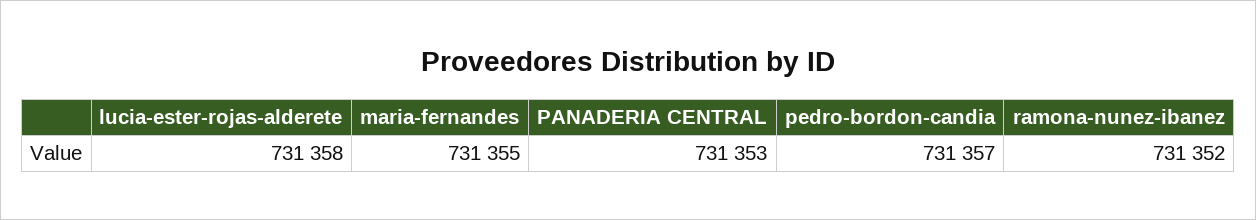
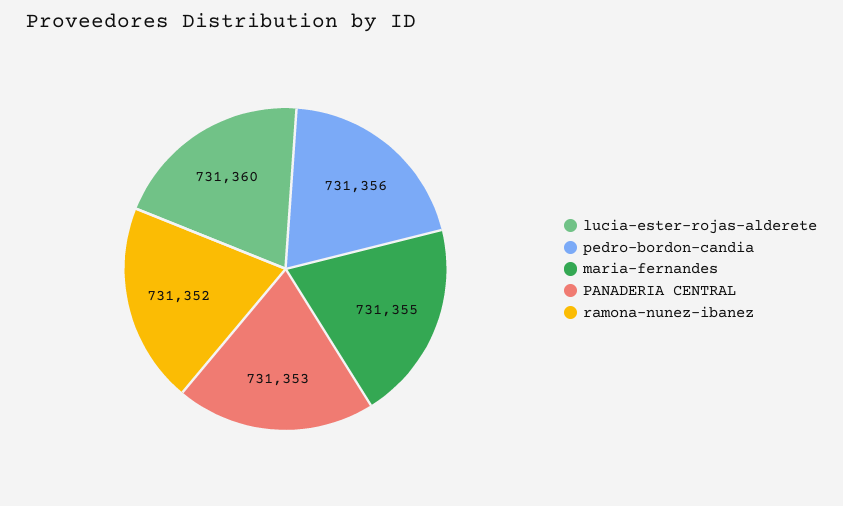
  {
-   "lucia-ester-rojas-alderete": 731358,
+   "lucia-ester-rojas-alderete": 731360,
    "maria-fernandes": 731355,
    "PANADERIA CENTRAL": 731353,
-   "pedro-bordon-candia": 731357,
+   "pedro-bordon-candia": 731356,
    "ramona-nunez-ibanez": 731352
  }

